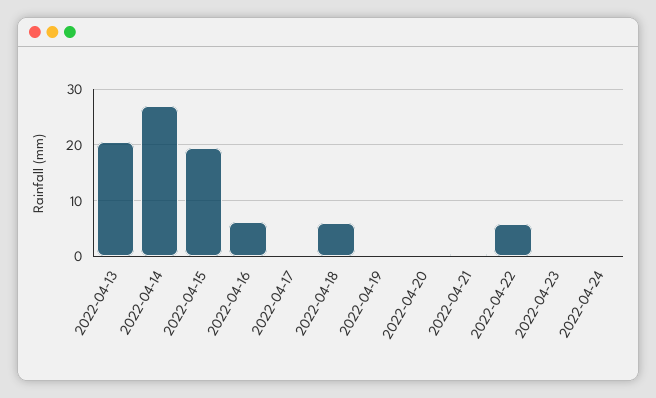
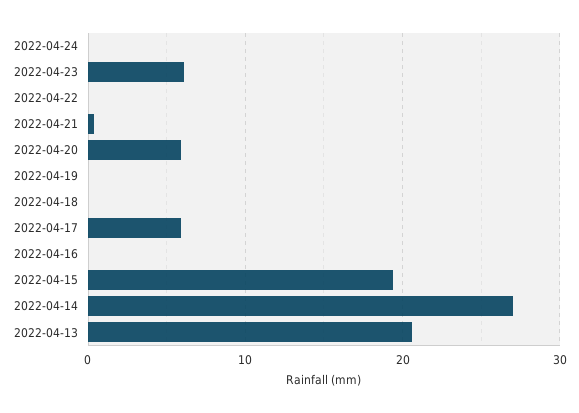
  {
    "2022-04-13": 21,
    "2022-04-14": 27,
    "2022-04-15": 19,
-   "2022-04-16": 6,
+   "2022-04-16": 0,
-   "2022-04-17": 0,
+   "2022-04-17": 6,
-   "2022-04-18": 6,
+   "2022-04-18": 0,
    "2022-04-19": 0,
-   "2022-04-20": 0,
+   "2022-04-20": 6,
    "2022-04-21": 0,
-   "2022-04-22": 6,
+   "2022-04-22": 0,
-   "2022-04-23": 0,
+   "2022-04-23": 6,
    "2022-04-24": 0
  }

